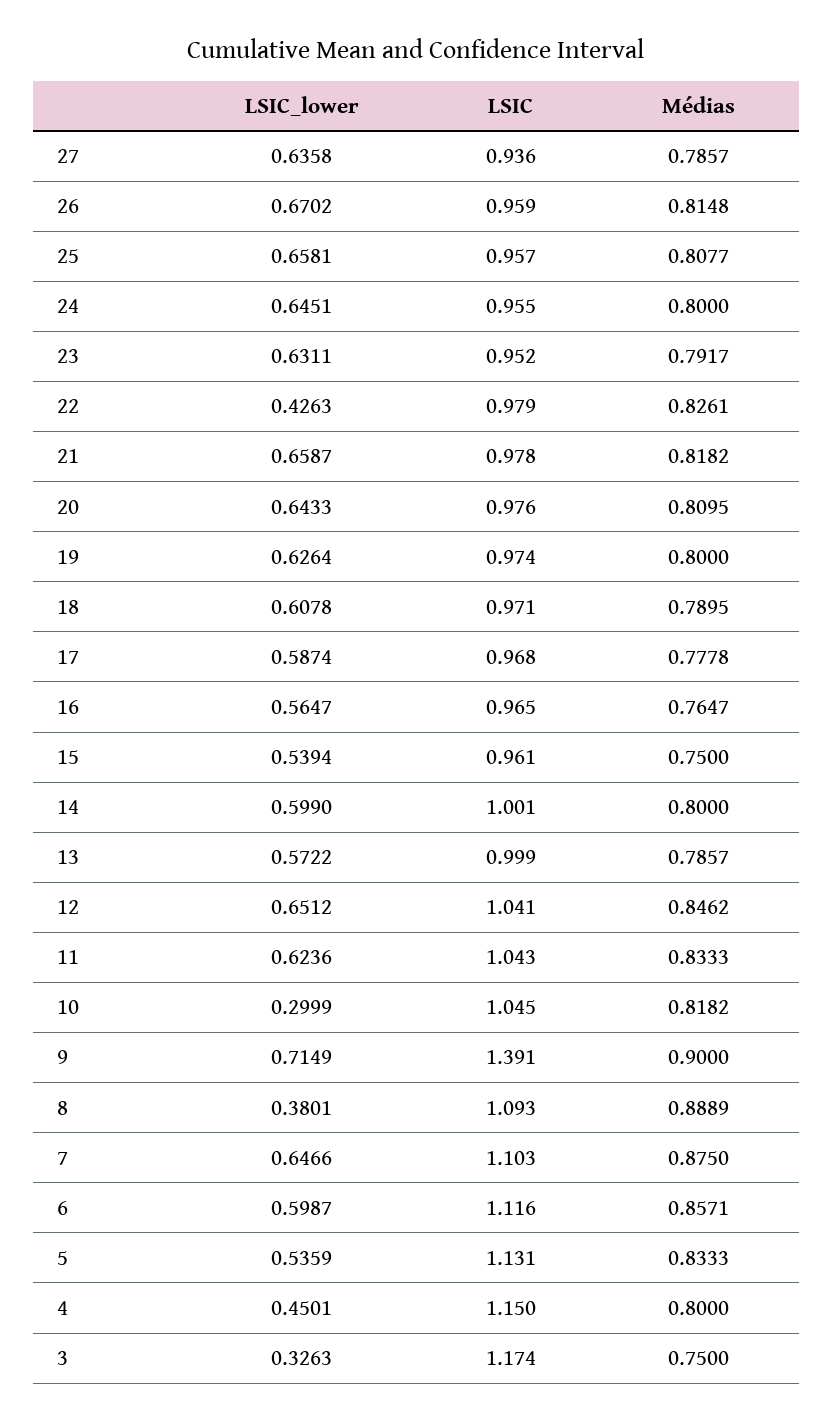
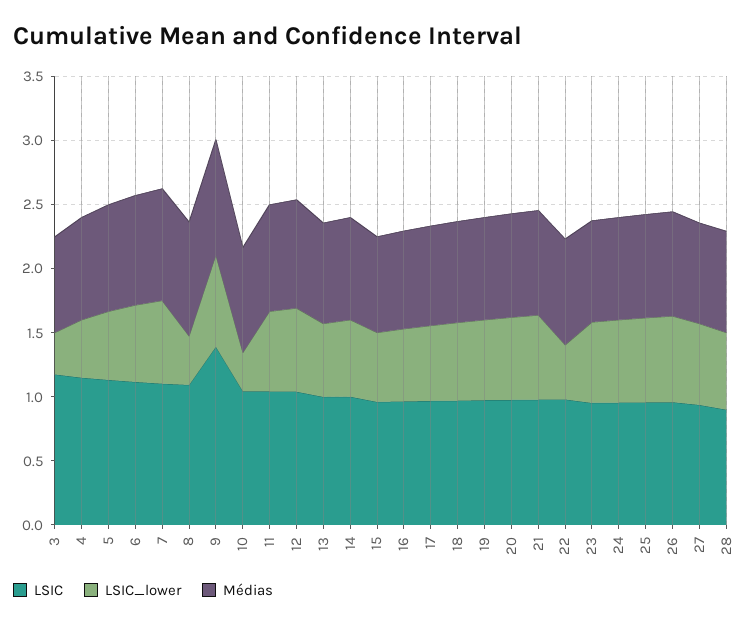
  {
    "LSIC_lower": {
      "27": 0.6358,
      "26": 0.6702,
      "25": 0.6581,
      "24": 0.6451,
      "23": 0.6311,
      "22": 0.4263,
      "21": 0.6587,
      "20": 0.6433,
      "19": 0.6264,
      "18": 0.6078,
      "17": 0.5874,
      "16": 0.5647,
      "15": 0.5394,
      "14": 0.599,
      "13": 0.5722,
      "12": 0.6512,
      "11": 0.6236,
      "10": 0.2999,
      "9": 0.7149,
      "8": 0.3801,
      "7": 0.6466,
      "6": 0.5987,
      "5": 0.5359,
      "4": 0.4501,
-     "3": 0.3263
+     "3": 0.3263,
+     "28": 0.6
    },
    "LSIC": {
      "27": 0.936,
      "26": 0.959,
      "25": 0.957,
      "24": 0.955,
      "23": 0.952,
      "22": 0.979,
      "21": 0.978,
      "20": 0.976,
      "19": 0.974,
      "18": 0.971,
      "17": 0.968,
      "16": 0.965,
      "15": 0.961,
      "14": 1.001,
      "13": 0.999,
      "12": 1.041,
      "11": 1.043,
      "10": 1.045,
      "9": 1.391,
      "8": 1.093,
      "7": 1.103,
      "6": 1.116,
      "5": 1.131,
      "4": 1.15,
-     "3": 1.174
+     "3": 1.174,
+     "28": 0.9
    },
    "Médias": {
      "27": 0.7857,
      "26": 0.8148,
      "25": 0.8077,
      "24": 0.8,
      "23": 0.7917,
      "22": 0.8261,
      "21": 0.8182,
      "20": 0.8095,
      "19": 0.8,
      "18": 0.7895,
      "17": 0.7778,
      "16": 0.7647,
      "15": 0.75,
      "14": 0.8,
      "13": 0.7857,
      "12": 0.8462,
      "11": 0.8333,
      "10": 0.8182,
      "9": 0.9,
      "8": 0.8889,
      "7": 0.875,
      "6": 0.8571,
      "5": 0.8333,
      "4": 0.8,
-     "3": 0.75
+     "3": 0.75,
+     "28": 0.8
    }
  }

